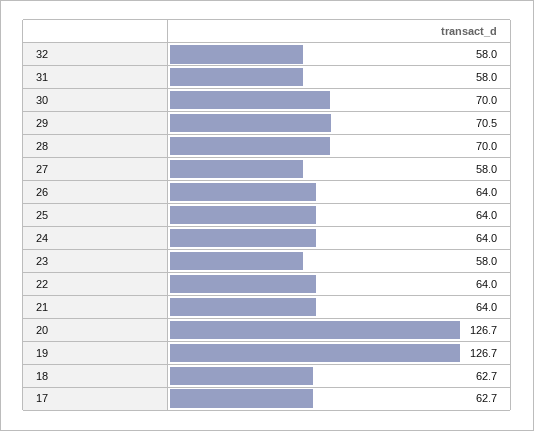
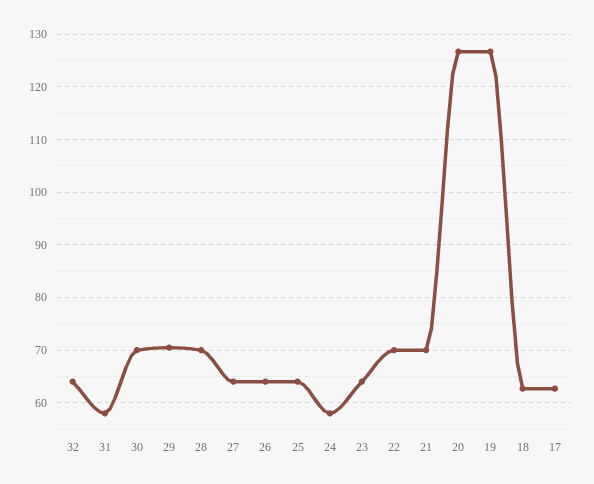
  {
-   "32": 58,
+   "32": 64,
    "31": 58,
    "30": 70,
    "29": 70.5,
    "28": 70,
-   "27": 58,
+   "27": 64,
    "26": 64,
    "25": 64,
-   "24": 64,
+   "24": 58,
-   "23": 58,
+   "23": 64,
-   "22": 64,
+   "22": 70,
-   "21": 64,
+   "21": 70,
    "20": 126.7,
    "19": 126.7,
    "18": 62.7,
    "17": 62.7
  }

